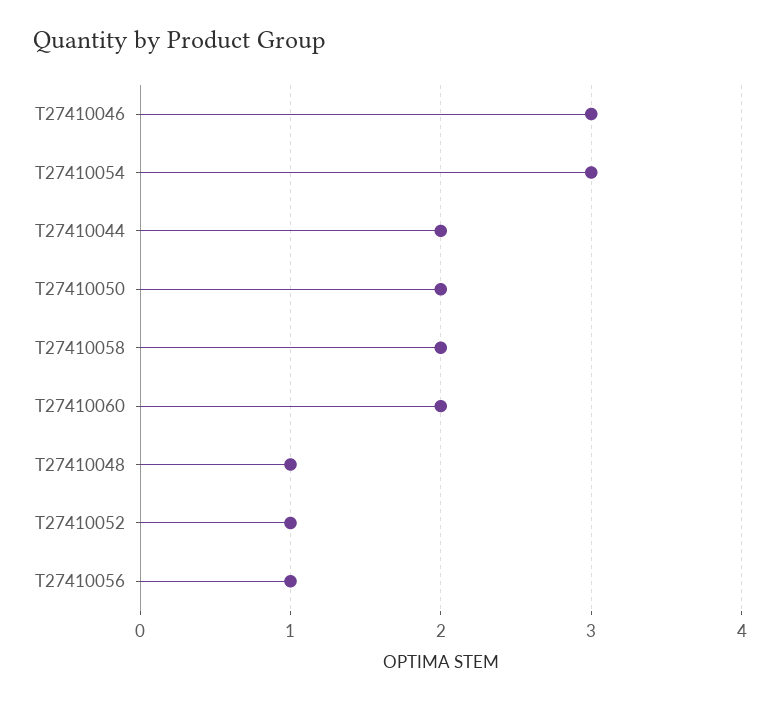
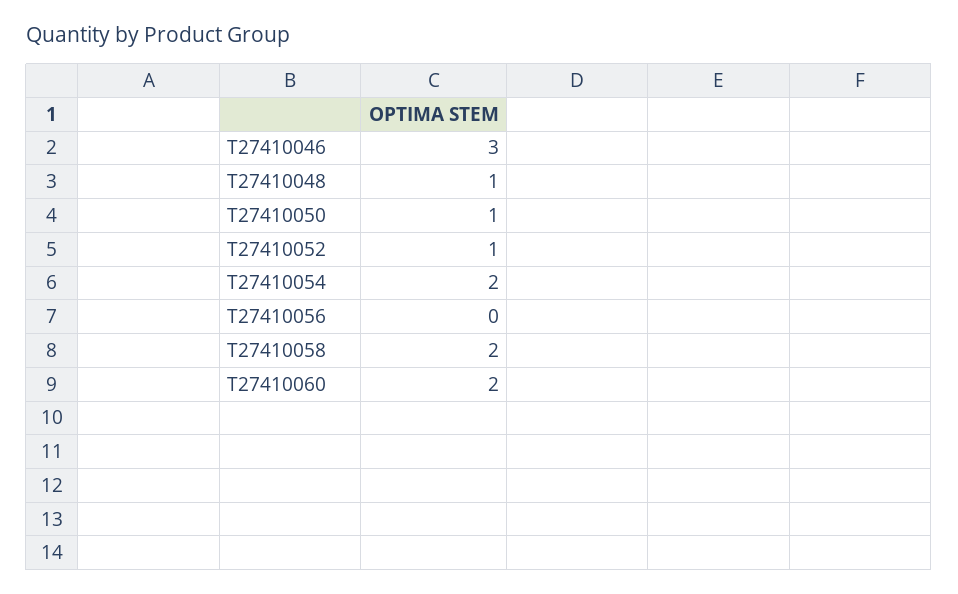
  {
    "T27410046": 3,
-   "T27410054": 3,
+   "T27410054": 2,
-   "T27410044": 2,
-   "T27410050": 2,
+   "T27410050": 1,
    "T27410058": 2,
    "T27410060": 2,
    "T27410048": 1,
    "T27410052": 1,
-   "T27410056": 1
+   "T27410056": 0
  }

